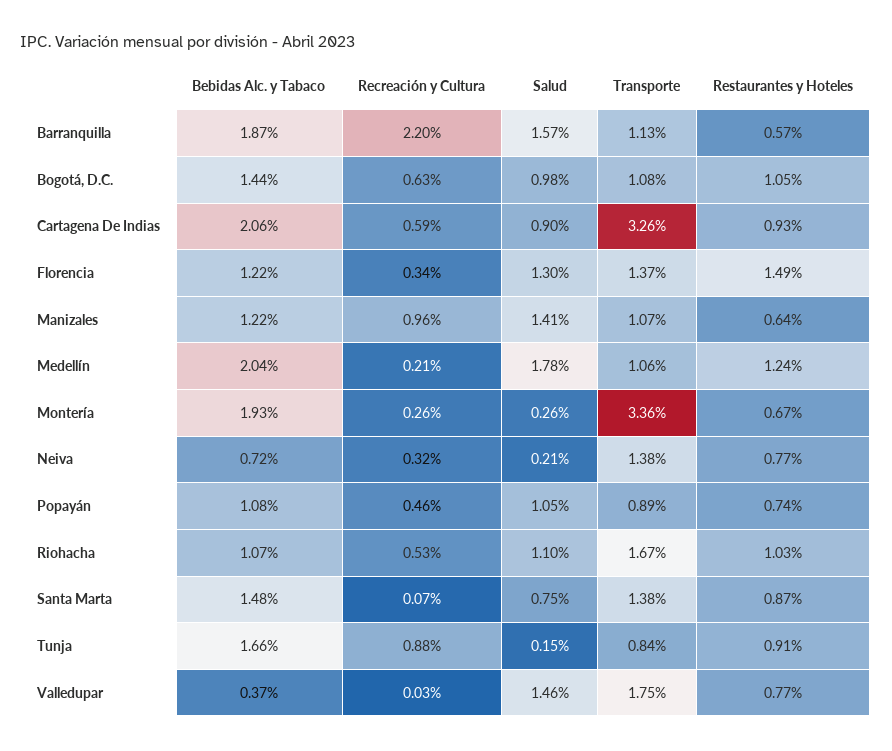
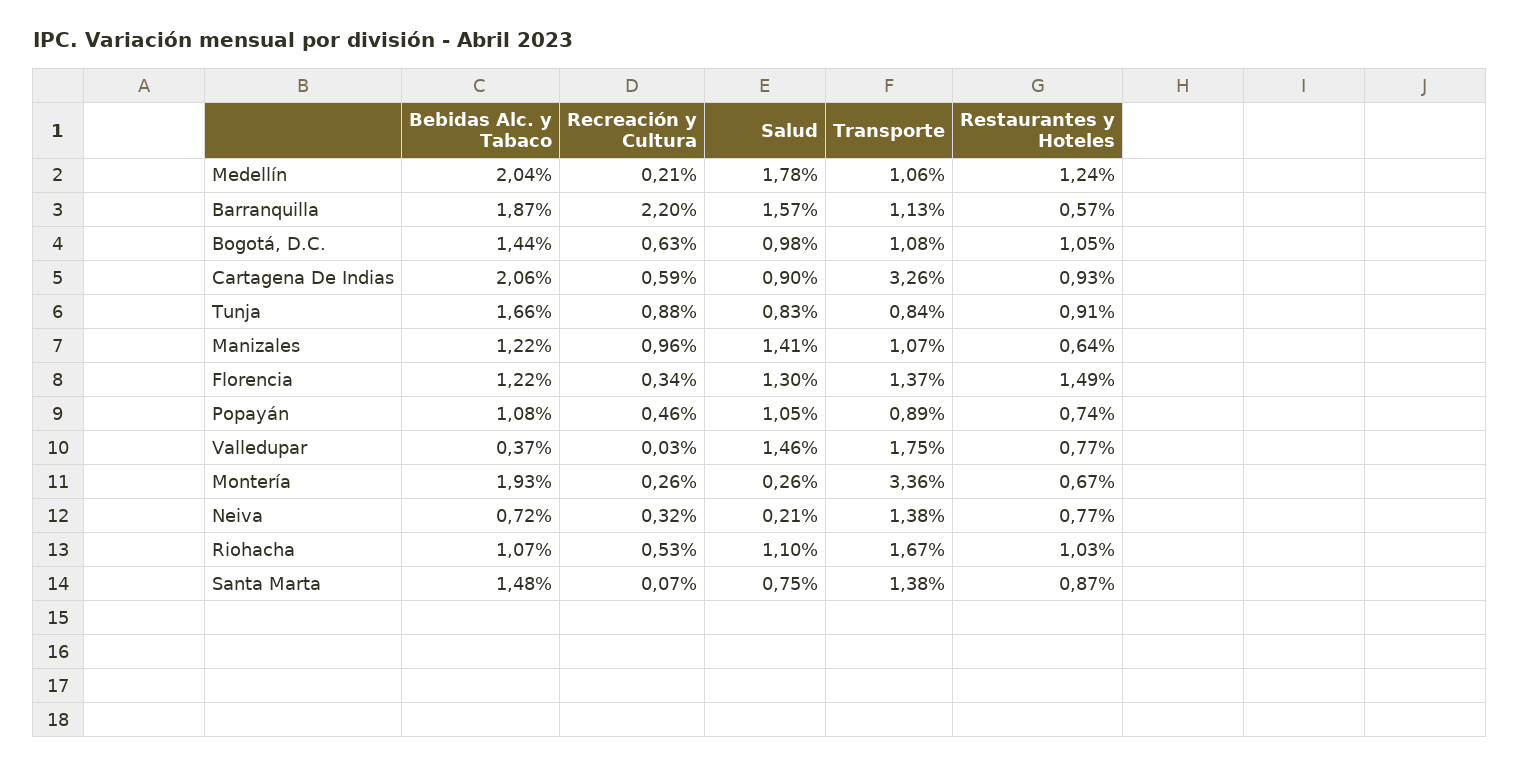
  {
    "Bebidas Alc. y Tabaco": {
      "Barranquilla": 1.87,
      "Bogotá, D.C.": 1.44,
      "Cartagena De Indias": 2.06,
      "Florencia": 1.22,
      "Manizales": 1.22,
      "Medellín": 2.04,
      "Montería": 1.93,
      "Neiva": 0.72,
      "Popayán": 1.08,
      "Riohacha": 1.07,
      "Santa Marta": 1.48,
      "Tunja": 1.66,
      "Valledupar": 0.37
    },
    "Recreación y Cultura": {
      "Barranquilla": 2.2,
      "Bogotá, D.C.": 0.63,
      "Cartagena De Indias": 0.59,
      "Florencia": 0.34,
      "Manizales": 0.96,
      "Medellín": 0.21,
      "Montería": 0.26,
      "Neiva": 0.32,
      "Popayán": 0.46,
      "Riohacha": 0.53,
      "Santa Marta": 0.07,
      "Tunja": 0.88,
      "Valledupar": 0.03
    },
    "Salud": {
      "Barranquilla": 1.57,
      "Bogotá, D.C.": 0.98,
      "Cartagena De Indias": 0.9,
      "Florencia": 1.3,
      "Manizales": 1.41,
      "Medellín": 1.78,
      "Montería": 0.26,
      "Neiva": 0.21,
      "Popayán": 1.05,
      "Riohacha": 1.1,
      "Santa Marta": 0.75,
-     "Tunja": 0.15,
+     "Tunja": 0.83,
      "Valledupar": 1.46
    },
    "Transporte": {
      "Barranquilla": 1.13,
      "Bogotá, D.C.": 1.08,
      "Cartagena De Indias": 3.26,
      "Florencia": 1.37,
      "Manizales": 1.07,
      "Medellín": 1.06,
      "Montería": 3.36,
      "Neiva": 1.38,
      "Popayán": 0.89,
      "Riohacha": 1.67,
      "Santa Marta": 1.38,
      "Tunja": 0.84,
      "Valledupar": 1.75
    },
    "Restaurantes y Hoteles": {
      "Barranquilla": 0.57,
      "Bogotá, D.C.": 1.05,
      "Cartagena De Indias": 0.93,
      "Florencia": 1.49,
      "Manizales": 0.64,
      "Medellín": 1.24,
      "Montería": 0.67,
      "Neiva": 0.77,
      "Popayán": 0.74,
      "Riohacha": 1.03,
      "Santa Marta": 0.87,
      "Tunja": 0.91,
      "Valledupar": 0.77
    }
  }

